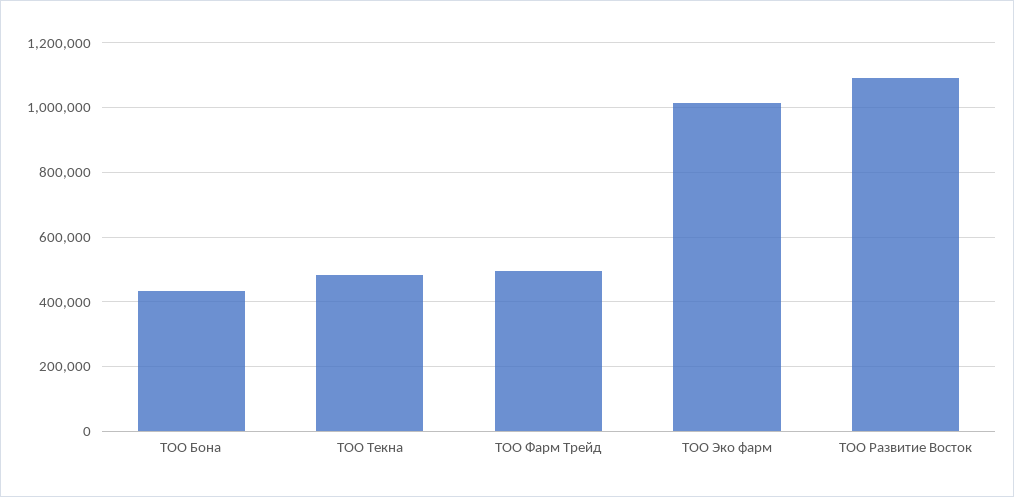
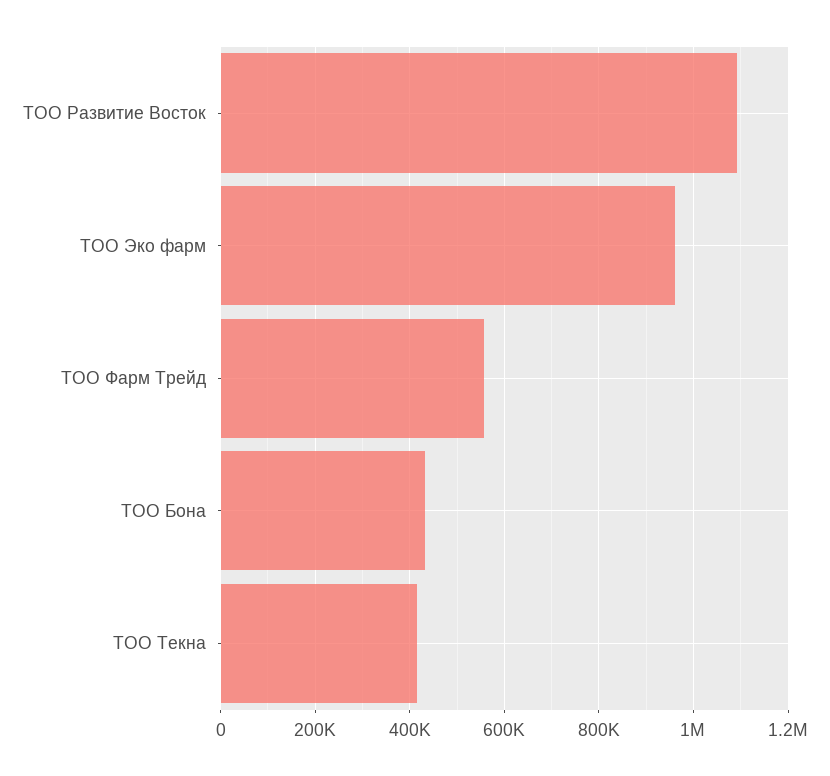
  {
    "ТОО Бона": 440000,
-   "ТОО Текна": 480000,
+   "ТОО Текна": 420000,
-   "ТОО Фарм Трейд": 500000,
+   "ТОО Фарм Трейд": 560000,
-   "ТОО Эко фарм": 1020000,
+   "ТОО Эко фарм": 960000,
    "ТОО Развитие Восток": 1100000
  }

